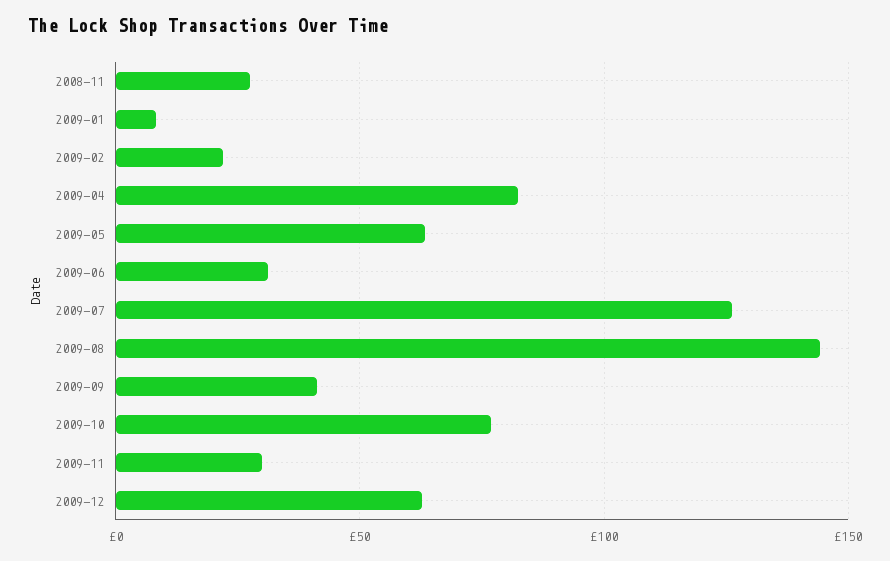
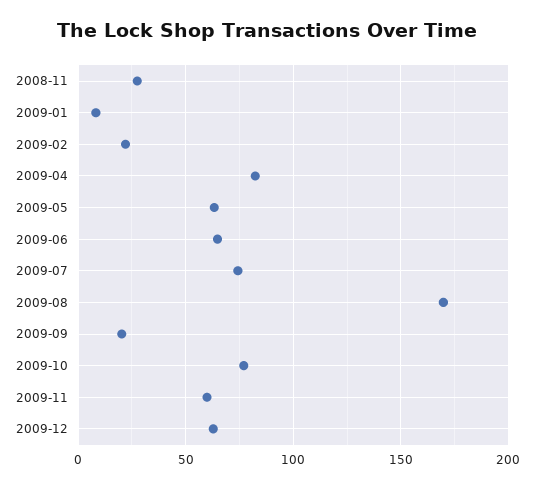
  {
    "2008-11": 30,
    "2009-01": 10,
    "2009-02": 20,
    "2009-04": 80,
    "2009-05": 65,
-   "2009-06": 30,
+   "2009-06": 65,
-   "2009-07": 125,
+   "2009-07": 75,
-   "2009-08": 145,
+   "2009-08": 170,
-   "2009-09": 40,
+   "2009-09": 20,
    "2009-10": 75,
-   "2009-11": 30,
+   "2009-11": 60,
    "2009-12": 65
  }

